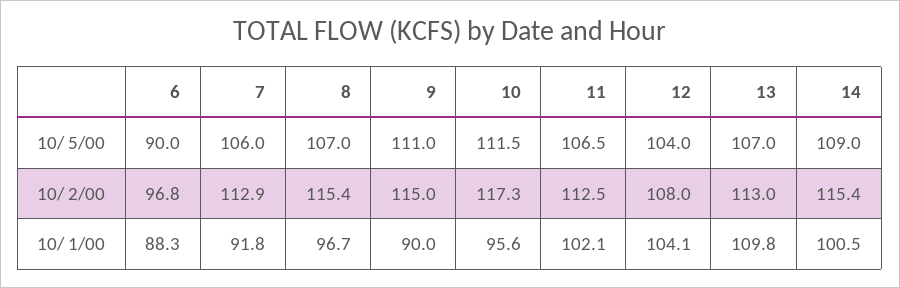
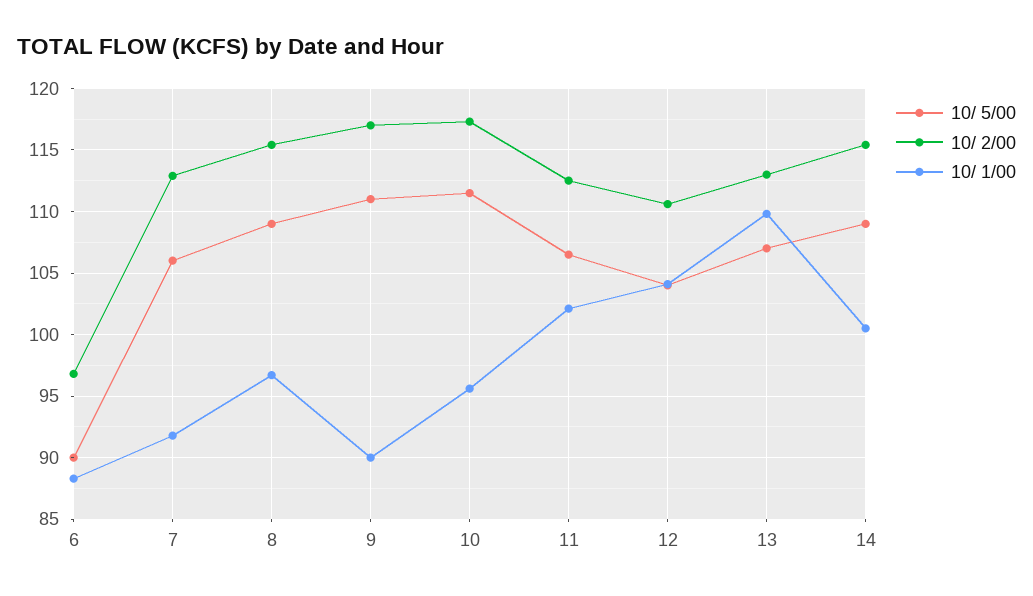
  {
    "10/ 5/00": {
      "6": 90,
      "7": 106,
-     "8": 107,
+     "8": 109,
      "9": 111,
      "10": 111.5,
      "11": 106.5,
      "12": 104,
      "13": 107,
      "14": 109
    },
    "10/ 2/00": {
      "6": 96.8,
      "7": 112.9,
      "8": 115.4,
-     "9": 115,
+     "9": 117,
      "10": 117.3,
      "11": 112.5,
-     "12": 108,
+     "12": 110.5,
      "13": 113,
      "14": 115.4
    },
    "10/ 1/00": {
      "6": 88.3,
      "7": 91.8,
      "8": 96.7,
      "9": 90,
      "10": 95.6,
      "11": 102.1,
      "12": 104.1,
      "13": 109.8,
      "14": 100.5
    }
  }

